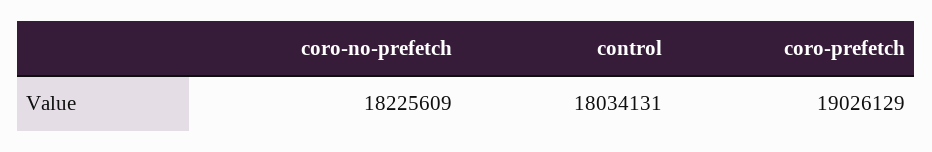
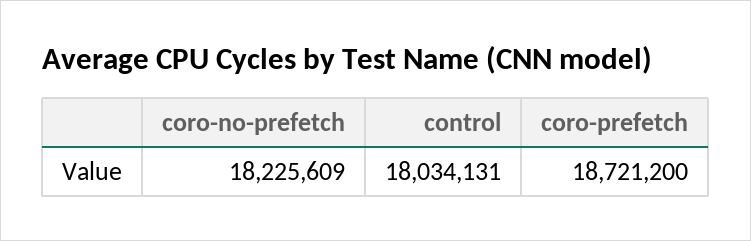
  {
    "coro-no-prefetch": 18225609,
    "control": 18034131,
-   "coro-prefetch": 19026129
+   "coro-prefetch": 18721200
  }

